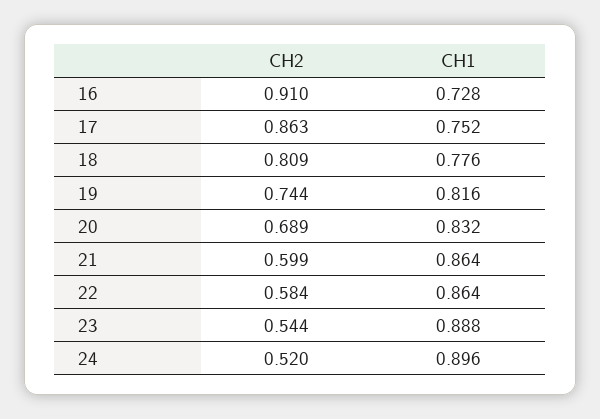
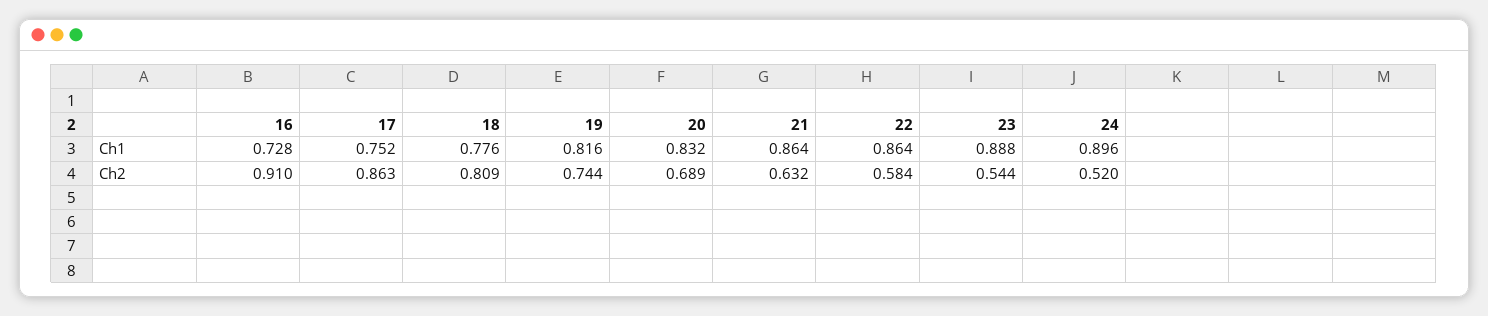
  {
    "CH2": {
      "16": 0.91,
      "17": 0.863,
      "18": 0.809,
      "19": 0.744,
      "20": 0.689,
-     "21": 0.599,
+     "21": 0.632,
      "22": 0.584,
      "23": 0.544,
      "24": 0.52
    },
    "CH1": {
      "16": 0.728,
      "17": 0.752,
      "18": 0.776,
      "19": 0.816,
      "20": 0.832,
      "21": 0.864,
      "22": 0.864,
      "23": 0.888,
      "24": 0.896
    }
  }

